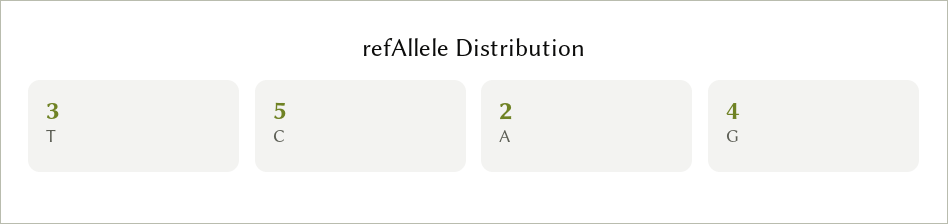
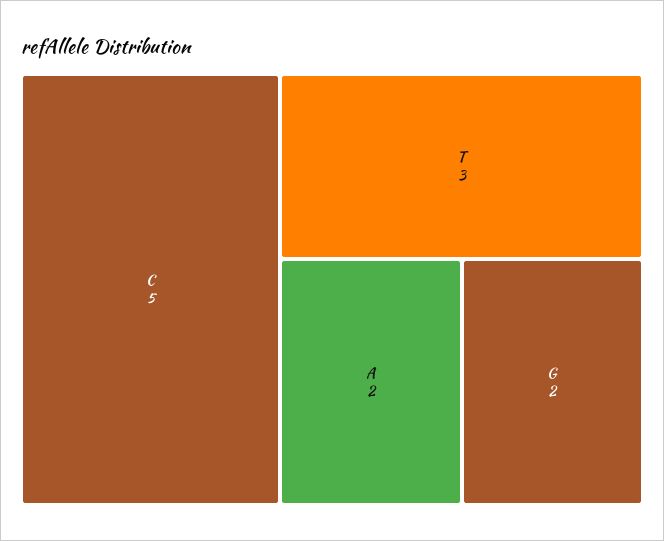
  {
    "T": 3,
    "C": 5,
    "A": 2,
-   "G": 4
+   "G": 2
  }

